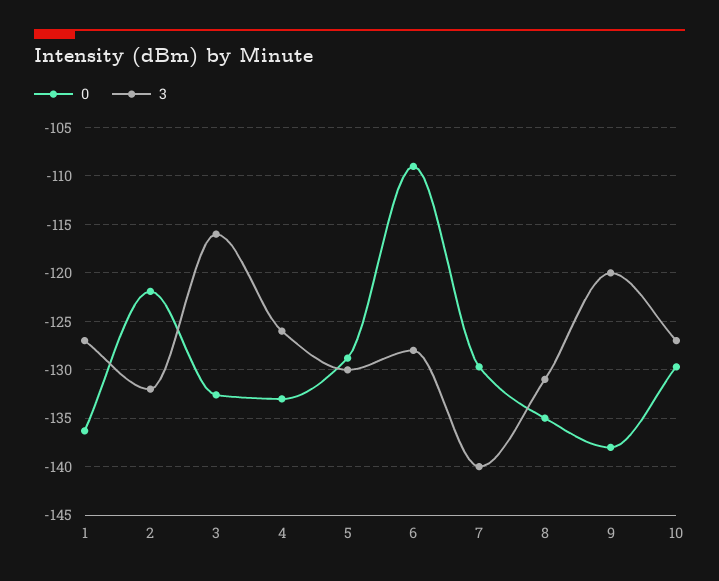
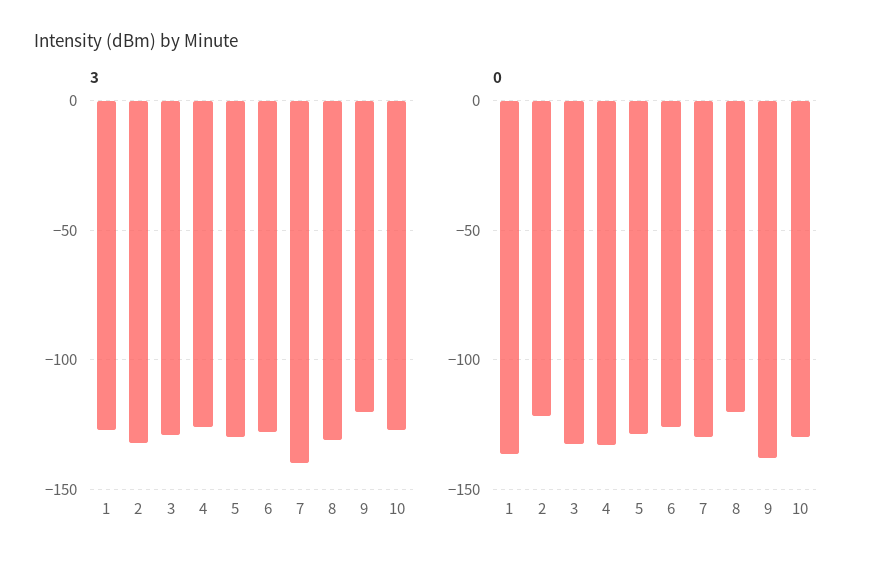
  {
    "0": {
      "1": -136,
      "2": -122,
      "3": -133,
      "4": -133,
      "5": -129,
-     "6": -109,
+     "6": -125,
      "7": -130,
-     "8": -135,
+     "8": -120,
      "9": -138,
      "10": -130
    },
    "3": {
      "1": -127,
      "2": -132,
-     "3": -116,
+     "3": -130,
      "4": -126,
      "5": -130,
      "6": -128,
      "7": -140,
      "8": -131,
      "9": -120,
      "10": -127
    }
  }

